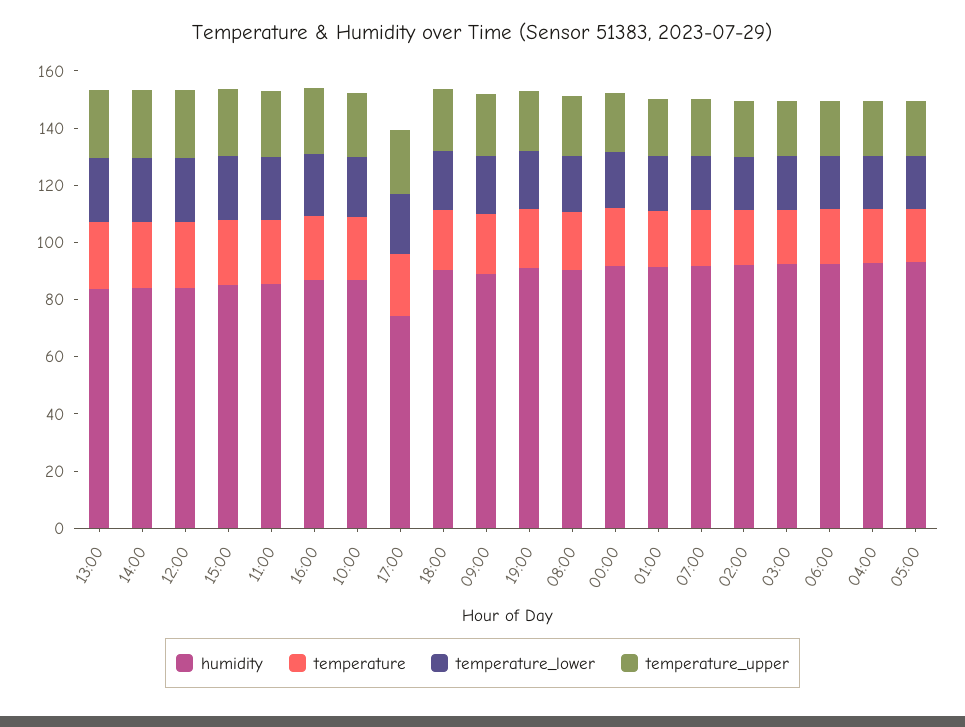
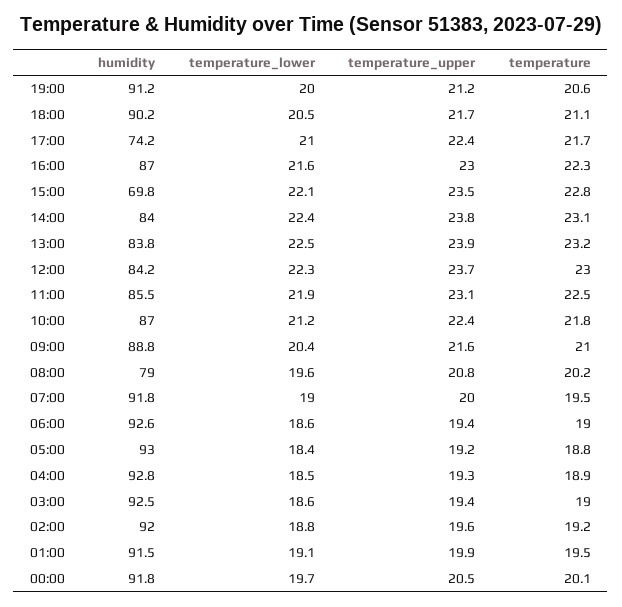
  {
    "humidity": {
      "13:00": 83.8,
      "14:00": 84,
      "12:00": 84.2,
-     "15:00": 85,
+     "15:00": 69.8,
      "11:00": 85.5,
      "16:00": 87,
      "10:00": 87,
      "17:00": 74.2,
      "18:00": 90.2,
      "09:00": 88.8,
      "19:00": 91.2,
-     "08:00": 90,
+     "08:00": 79,
      "00:00": 91.8,
      "01:00": 91.5,
      "07:00": 91.8,
      "02:00": 92,
      "03:00": 92.5,
      "06:00": 92.6,
      "04:00": 92.8,
      "05:00": 93
    },
    "temperature": {
      "13:00": 23.2,
      "14:00": 23.1,
      "12:00": 23,
      "15:00": 22.8,
      "11:00": 22.5,
      "16:00": 22.3,
      "10:00": 21.8,
      "17:00": 21.7,
      "18:00": 21.1,
      "09:00": 21,
      "19:00": 20.6,
      "08:00": 20.2,
      "00:00": 20.1,
      "01:00": 19.5,
      "07:00": 19.5,
      "02:00": 19.2,
      "03:00": 19,
      "06:00": 19,
      "04:00": 18.9,
      "05:00": 18.8
    },
    "temperature_lower": {
      "13:00": 22.5,
      "14:00": 22.4,
      "12:00": 22.3,
      "15:00": 22.1,
      "11:00": 21.9,
      "16:00": 21.6,
      "10:00": 21.2,
      "17:00": 21,
      "18:00": 20.5,
      "09:00": 20.4,
      "19:00": 20,
      "08:00": 19.6,
      "00:00": 19.7,
      "01:00": 19.1,
      "07:00": 19,
      "02:00": 18.8,
      "03:00": 18.6,
      "06:00": 18.6,
      "04:00": 18.5,
      "05:00": 18.4
    },
    "temperature_upper": {
      "13:00": 23.9,
      "14:00": 23.8,
      "12:00": 23.7,
      "15:00": 23.5,
      "11:00": 23.1,
      "16:00": 23,
      "10:00": 22.4,
      "17:00": 22.4,
      "18:00": 21.7,
      "09:00": 21.6,
      "19:00": 21.2,
      "08:00": 20.8,
      "00:00": 20.5,
      "01:00": 19.9,
      "07:00": 20,
      "02:00": 19.6,
      "03:00": 19.4,
      "06:00": 19.4,
      "04:00": 19.3,
      "05:00": 19.2
    }
  }

